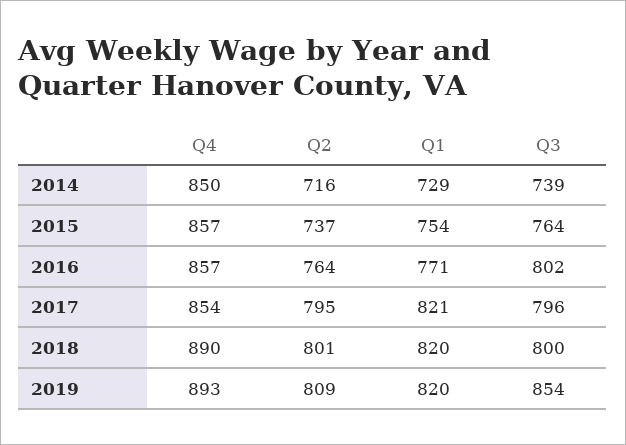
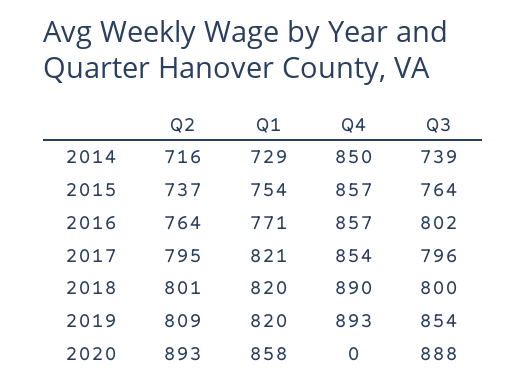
  {
    "Q4": {
      "2014": 850,
      "2015": 857,
      "2016": 857,
      "2017": 854,
      "2018": 890,
-     "2019": 893
+     "2019": 893,
+     "2020": 0
    },
    "Q2": {
      "2014": 716,
      "2015": 737,
      "2016": 764,
      "2017": 795,
      "2018": 801,
-     "2019": 809
+     "2019": 809,
+     "2020": 893
    },
    "Q1": {
      "2014": 729,
      "2015": 754,
      "2016": 771,
      "2017": 821,
      "2018": 820,
-     "2019": 820
+     "2019": 820,
+     "2020": 858
    },
    "Q3": {
      "2014": 739,
      "2015": 764,
      "2016": 802,
      "2017": 796,
      "2018": 800,
-     "2019": 854
+     "2019": 854,
+     "2020": 888
    }
  }

